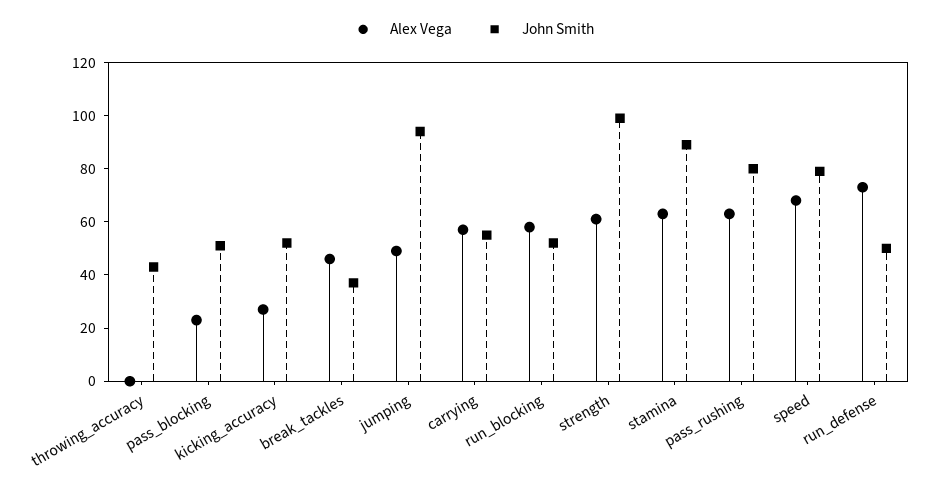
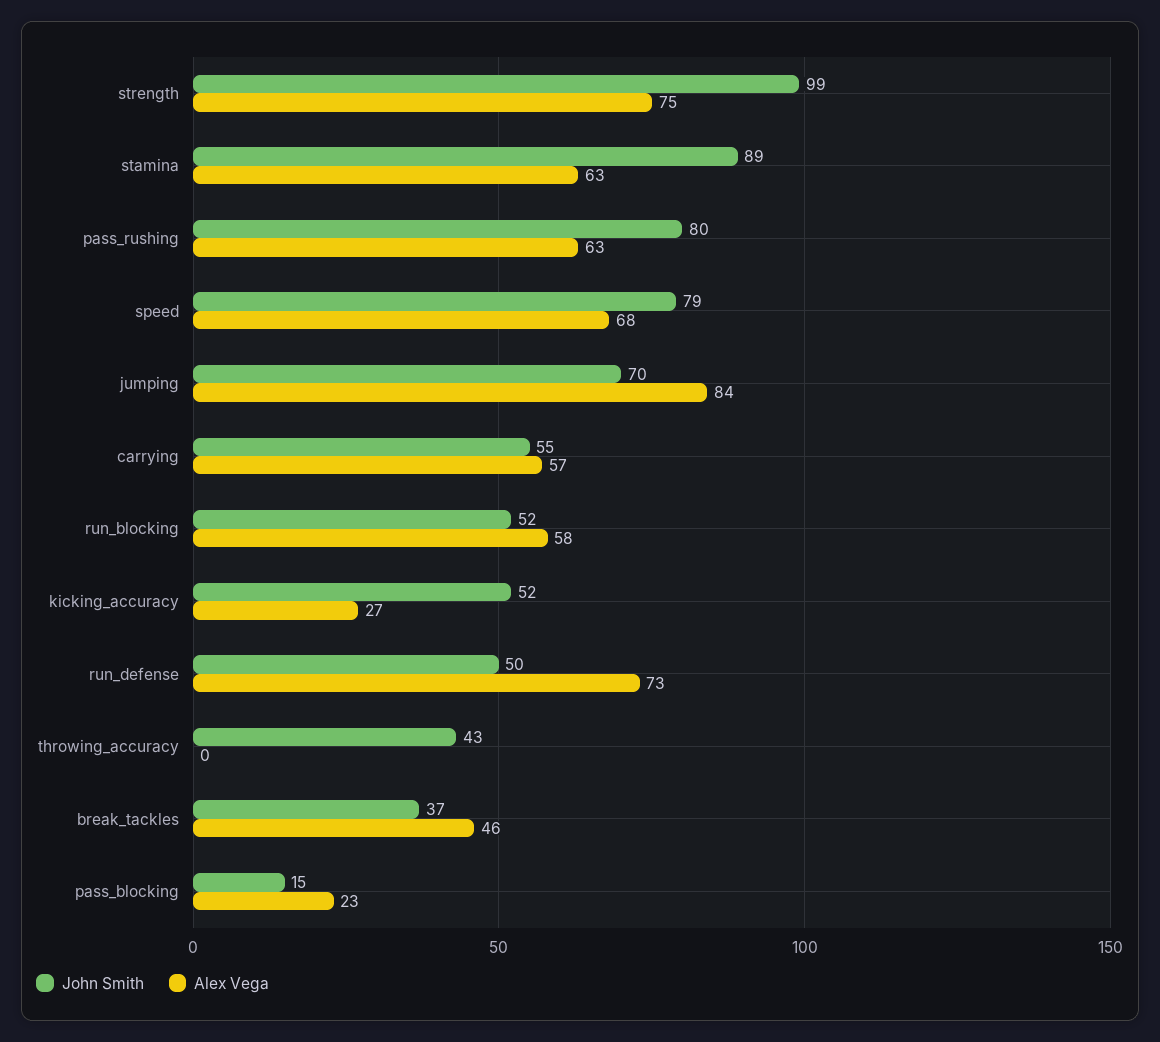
  {
    "Alex Vega": {
      "throwing_accuracy": 0,
      "pass_blocking": 23,
      "kicking_accuracy": 27,
      "break_tackles": 46,
-     "jumping": 50,
+     "jumping": 84,
      "carrying": 57,
      "run_blocking": 58,
-     "strength": 60,
+     "strength": 75,
      "stamina": 63,
      "pass_rushing": 63,
      "speed": 68,
      "run_defense": 73
    },
    "John Smith": {
      "throwing_accuracy": 43,
-     "pass_blocking": 50,
+     "pass_blocking": 15,
      "kicking_accuracy": 52,
      "break_tackles": 37,
-     "jumping": 95,
+     "jumping": 70,
      "carrying": 55,
      "run_blocking": 52,
      "strength": 99,
      "stamina": 89,
      "pass_rushing": 80,
      "speed": 79,
      "run_defense": 50
    }
  }

